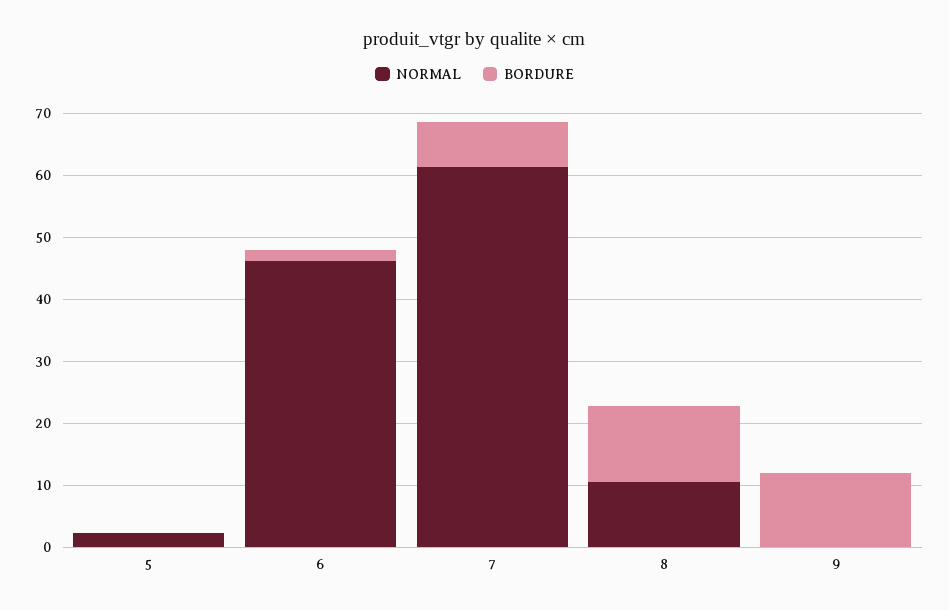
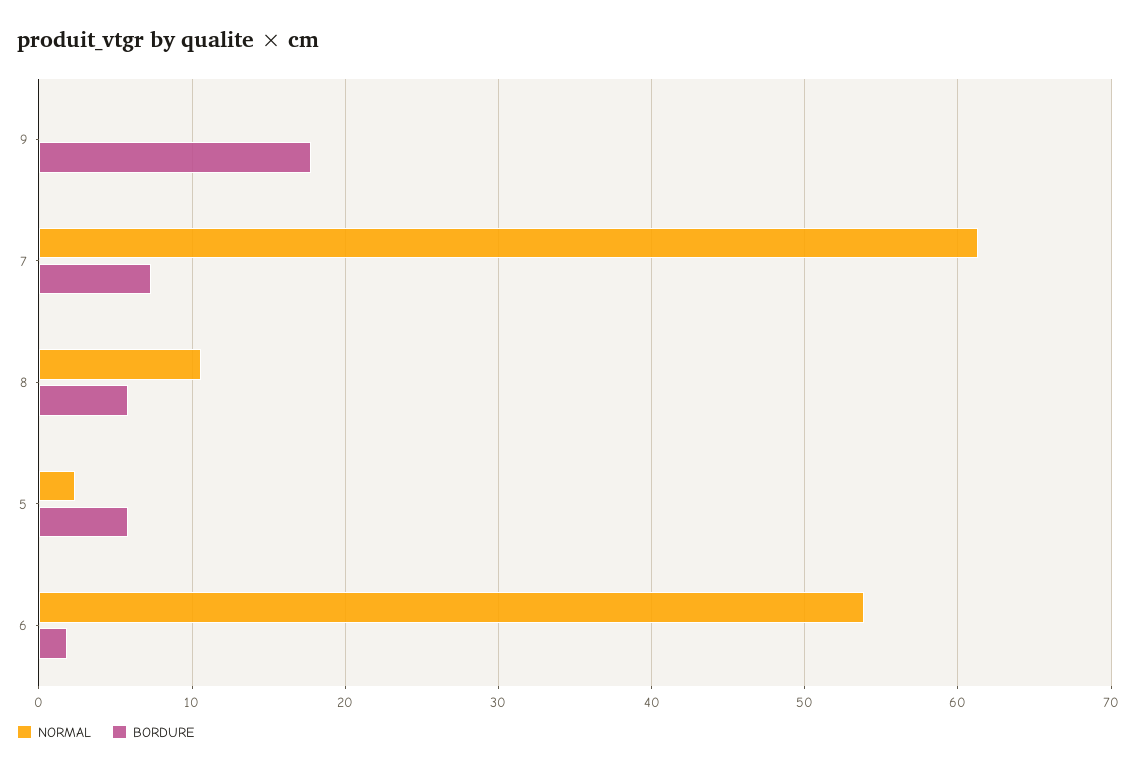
  {
    "NORMAL": {
      "5": 2,
-     "6": 46,
+     "6": 54,
      "7": 61,
      "8": 11,
      "9": 0
    },
    "BORDURE": {
-     "5": 0,
+     "5": 6,
      "6": 2,
      "7": 7,
-     "8": 12,
+     "8": 6,
-     "9": 12
+     "9": 18
    }
  }

